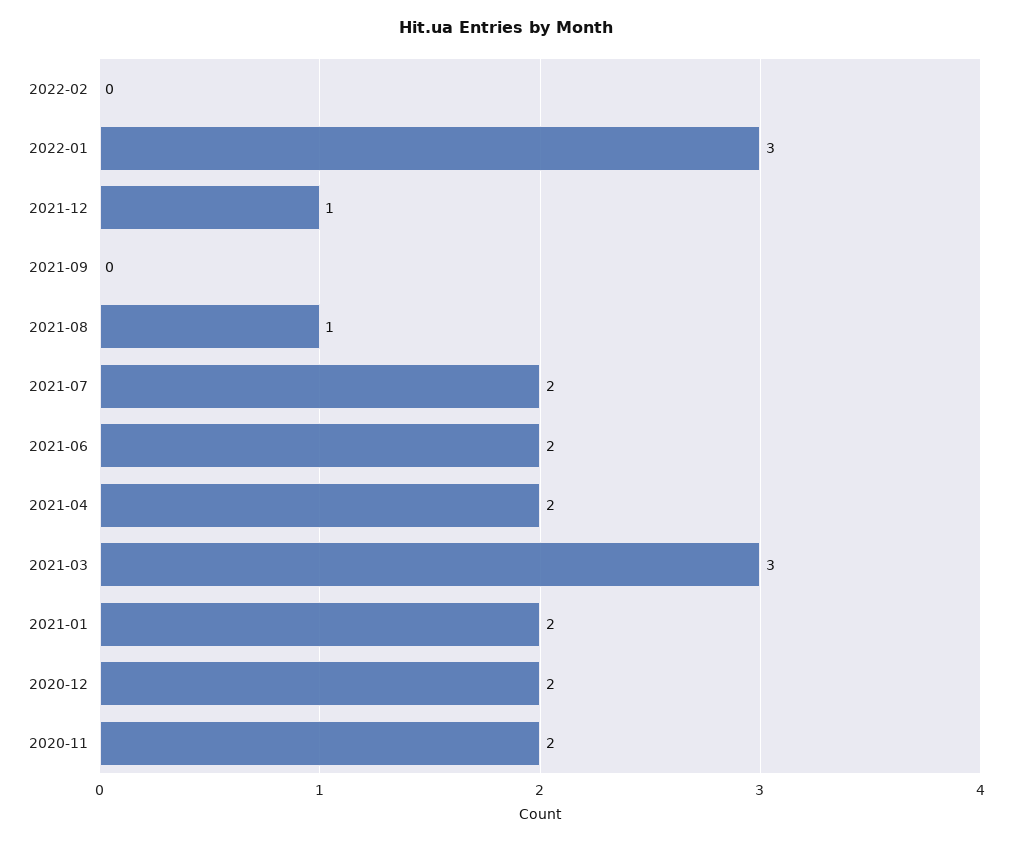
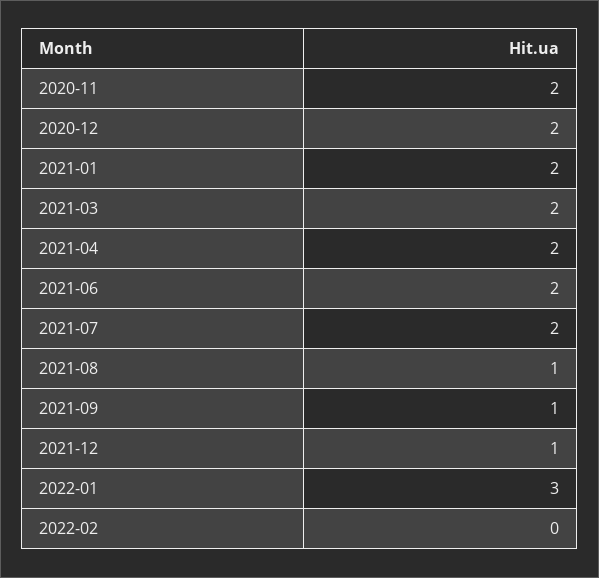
  {
    "2022-02": 0,
    "2022-01": 3,
    "2021-12": 1,
-   "2021-09": 0,
+   "2021-09": 1,
    "2021-08": 1,
    "2021-07": 2,
    "2021-06": 2,
    "2021-04": 2,
-   "2021-03": 3,
+   "2021-03": 2,
    "2021-01": 2,
    "2020-12": 2,
    "2020-11": 2
  }

